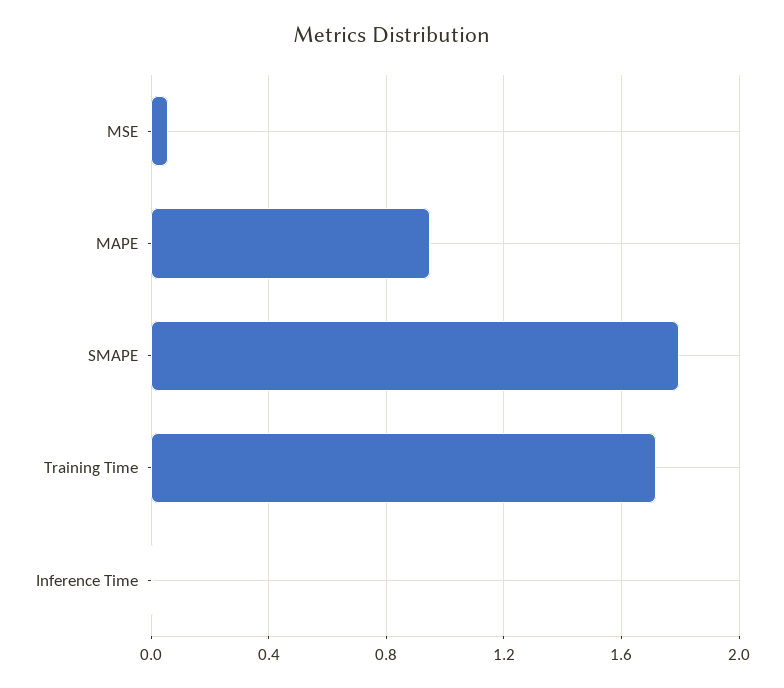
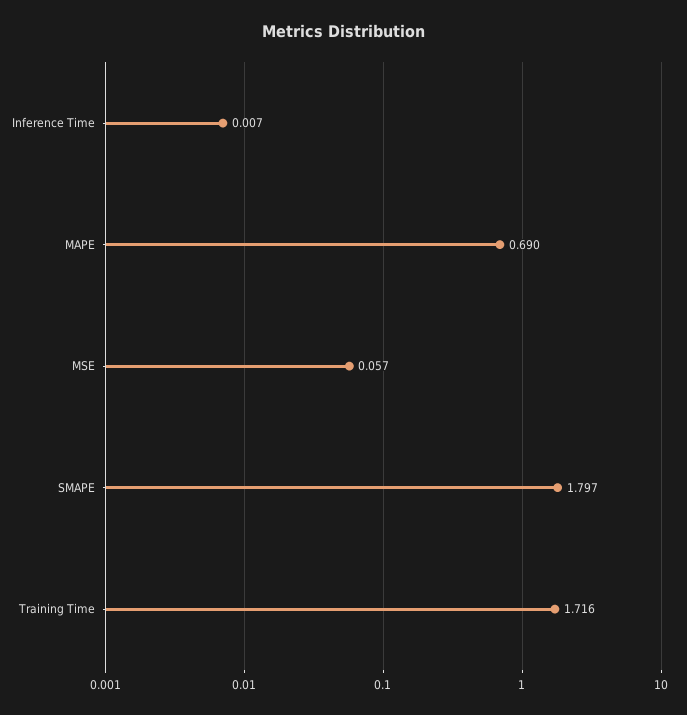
  {
    "MSE": 0.057,
-   "MAPE": 0.95,
+   "MAPE": 0.69,
    "SMAPE": 1.797,
    "Training Time": 1.716,
    "Inference Time": 0.007
  }

